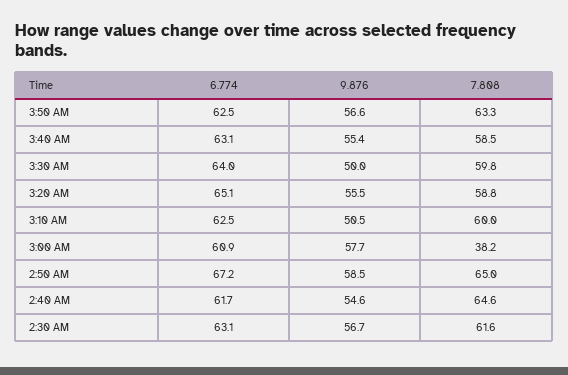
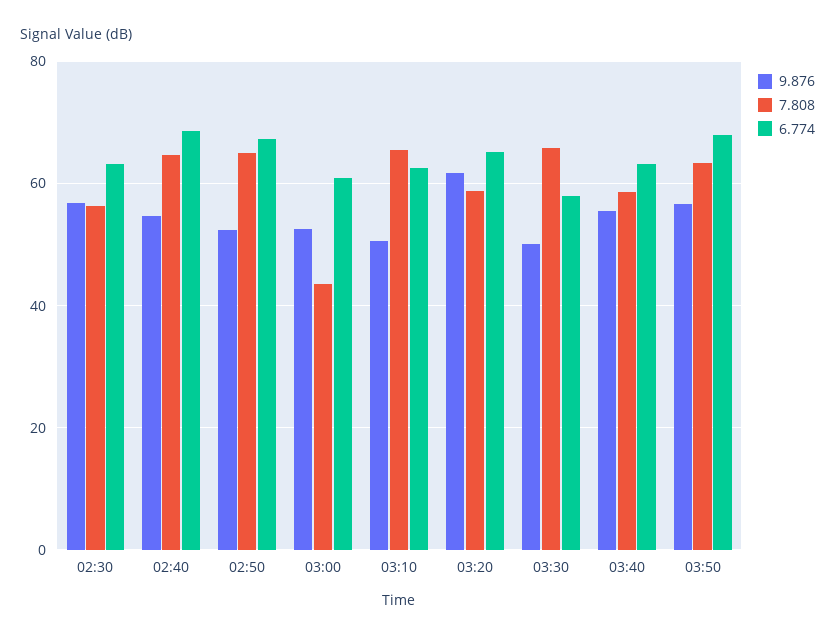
  {
    "6.774": {
-     "3:50 AM": 62.5,
+     "3:50 AM": 68,
      "3:40 AM": 63.1,
-     "3:30 AM": 64,
+     "3:30 AM": 58,
      "3:20 AM": 65.1,
      "3:10 AM": 62.5,
      "3:00 AM": 60.9,
      "2:50 AM": 67.2,
-     "2:40 AM": 61.7,
+     "2:40 AM": 68,
      "2:30 AM": 63.1
    },
    "9.876": {
      "3:50 AM": 56.6,
      "3:40 AM": 55.4,
      "3:30 AM": 50,
-     "3:20 AM": 55.5,
+     "3:20 AM": 62,
      "3:10 AM": 50.5,
-     "3:00 AM": 57.7,
+     "3:00 AM": 52,
-     "2:50 AM": 58.5,
+     "2:50 AM": 52,
      "2:40 AM": 54.6,
      "2:30 AM": 56.7
    },
    "7.808": {
      "3:50 AM": 63.3,
      "3:40 AM": 58.5,
-     "3:30 AM": 59.8,
+     "3:30 AM": 66,
      "3:20 AM": 58.8,
-     "3:10 AM": 60,
+     "3:10 AM": 66,
-     "3:00 AM": 38.2,
+     "3:00 AM": 44,
      "2:50 AM": 65,
      "2:40 AM": 64.6,
-     "2:30 AM": 61.6
+     "2:30 AM": 56
    }
  }

